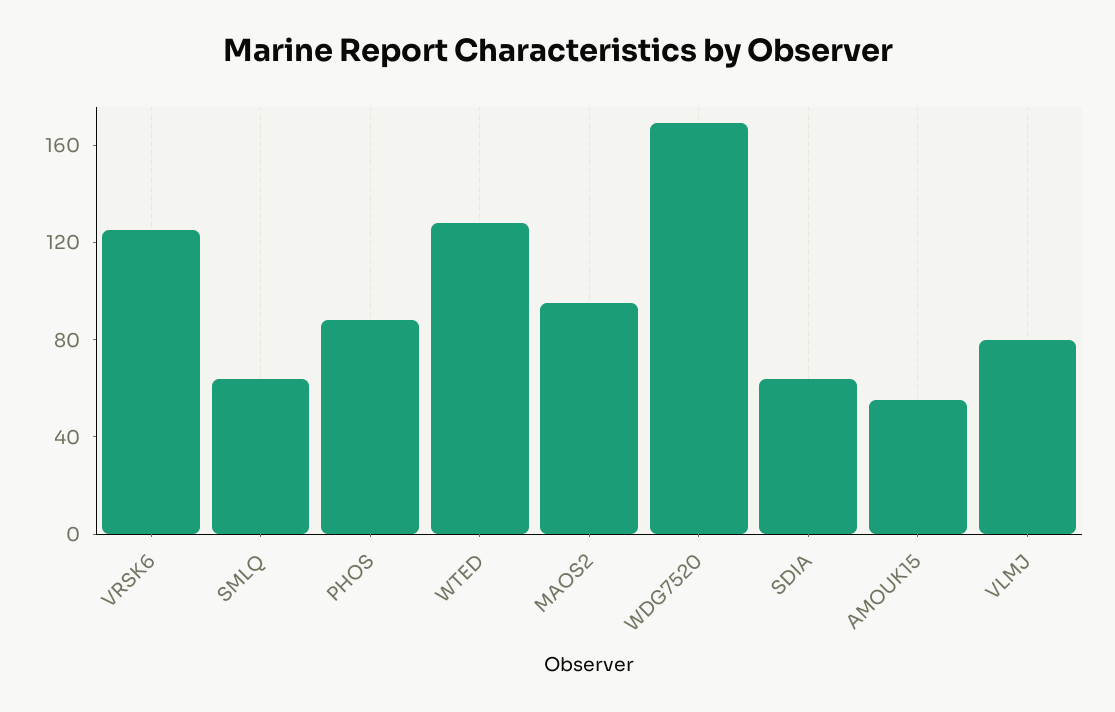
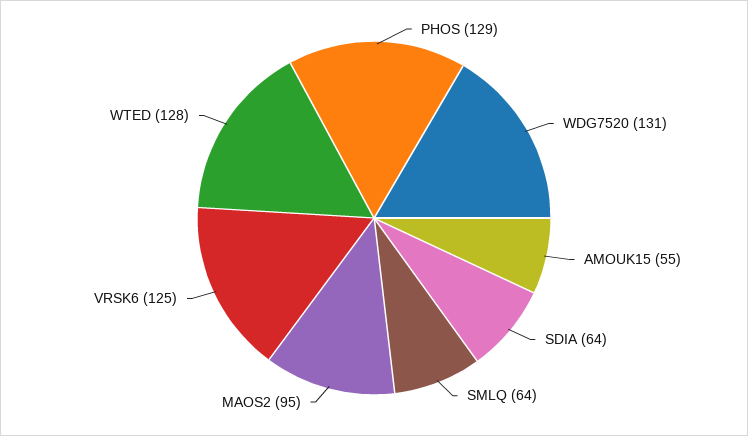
  {
    "VRSK6": 125,
    "SMLQ": 64,
-   "PHOS": 90,
+   "PHOS": 129,
    "WTED": 128,
    "MAOS2": 95,
-   "WDG7520": 170,
+   "WDG7520": 131,
    "SDIA": 64,
-   "AMOUK15": 55,
+   "AMOUK15": 55
-   "VLMJ": 80
  }

